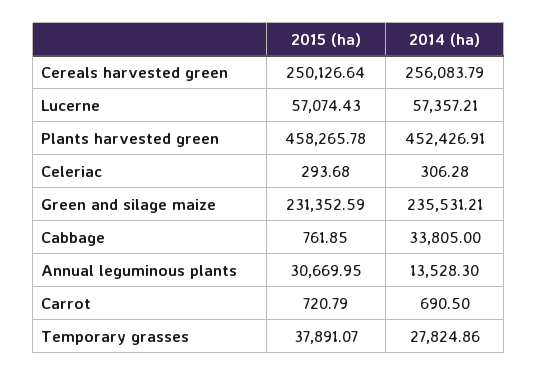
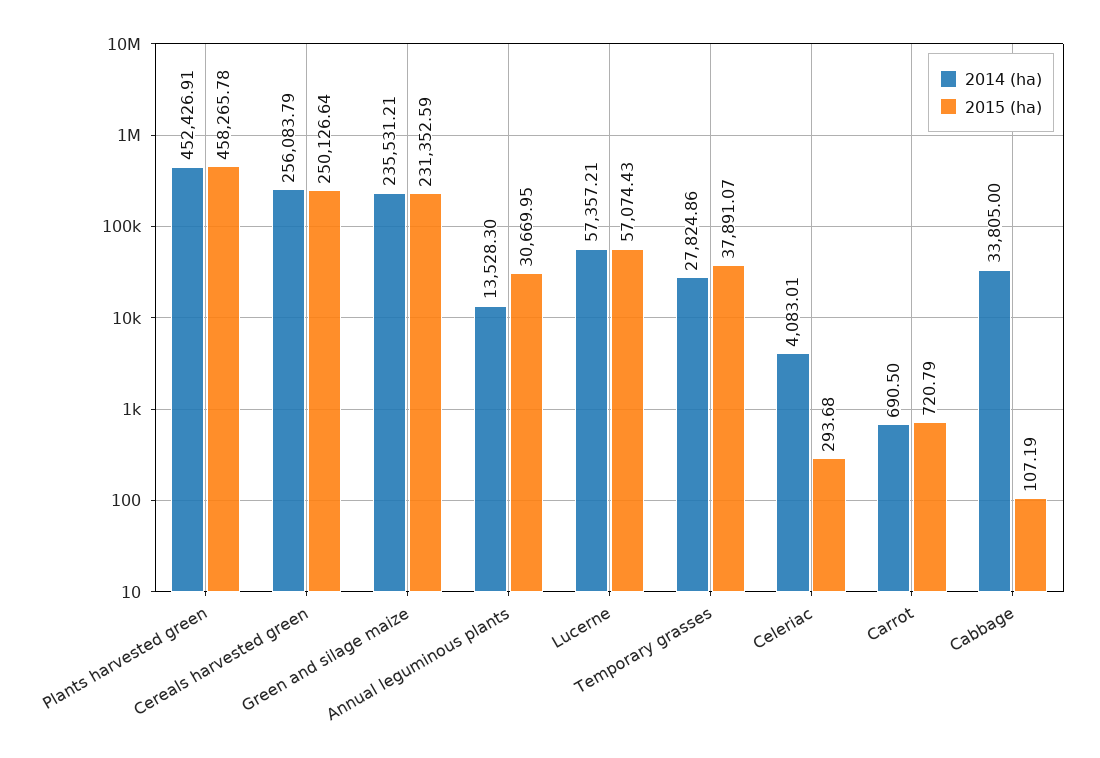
  {
    "2015 (ha)": {
      "Cereals harvested green": 250126.64,
      "Lucerne": 57074.43,
      "Plants harvested green": 458265.78,
      "Celeriac": 293.68,
      "Green and silage maize": 231352.59,
-     "Cabbage": 761.85,
+     "Cabbage": 107.19,
      "Annual leguminous plants": 30669.95,
      "Carrot": 720.79,
      "Temporary grasses": 37891.07
    },
    "2014 (ha)": {
      "Cereals harvested green": 256083.79,
      "Lucerne": 57357.21,
      "Plants harvested green": 452426.91,
-     "Celeriac": 306.28,
+     "Celeriac": 4083.01,
      "Green and silage maize": 235531.21,
      "Cabbage": 33805,
      "Annual leguminous plants": 13528.3,
      "Carrot": 690.5,
      "Temporary grasses": 27824.86
    }
  }

